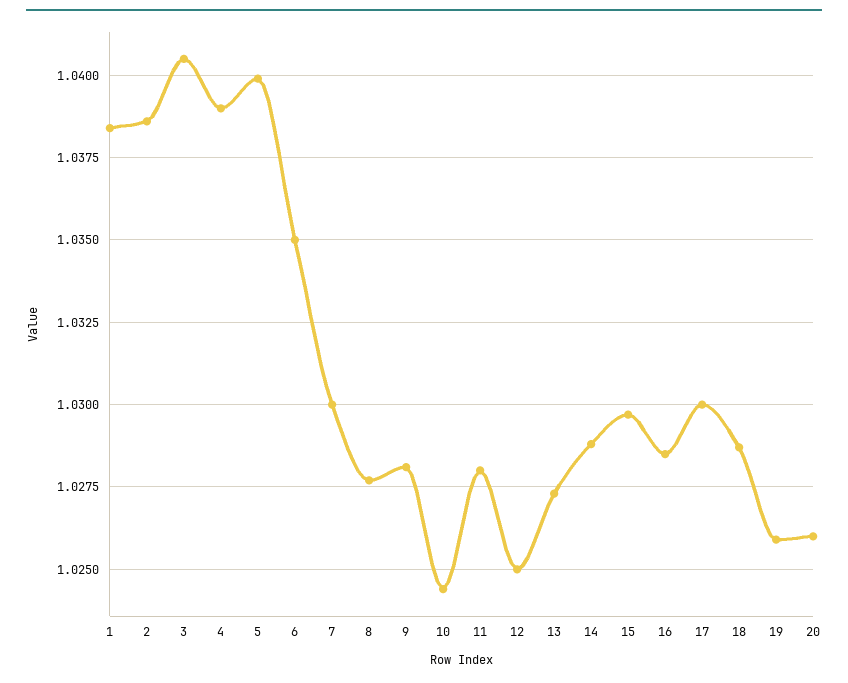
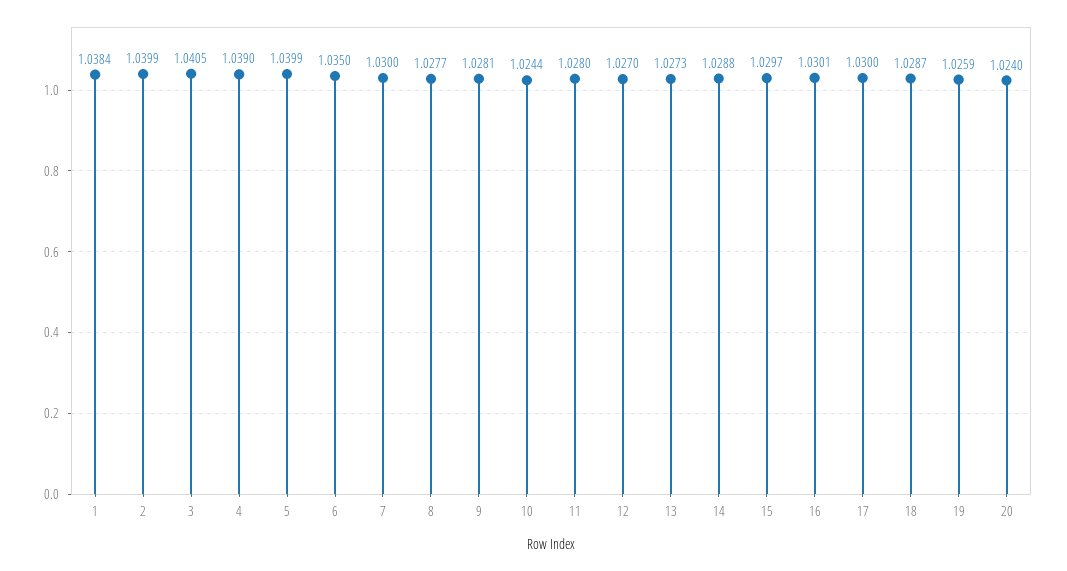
  {
    "1": 1.0384,
-   "2": 1.0385,
+   "2": 1.0399,
    "3": 1.0405,
    "4": 1.039,
    "5": 1.0399,
    "6": 1.035,
    "7": 1.03,
    "8": 1.0277,
    "9": 1.0281,
    "10": 1.0244,
    "11": 1.028,
-   "12": 1.025,
+   "12": 1.027,
    "13": 1.0273,
    "14": 1.0288,
    "15": 1.0297,
-   "16": 1.0285,
+   "16": 1.0301,
    "17": 1.03,
    "18": 1.0287,
    "19": 1.0259,
-   "20": 1.026
+   "20": 1.024
  }

